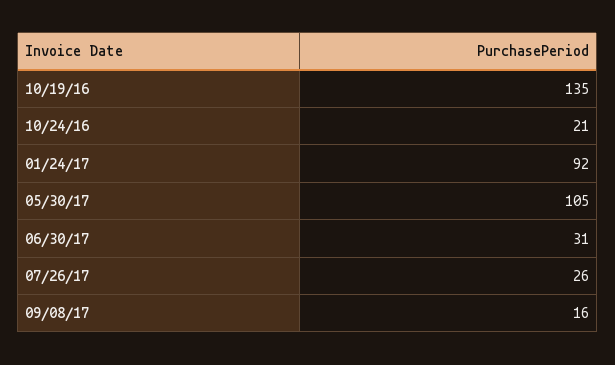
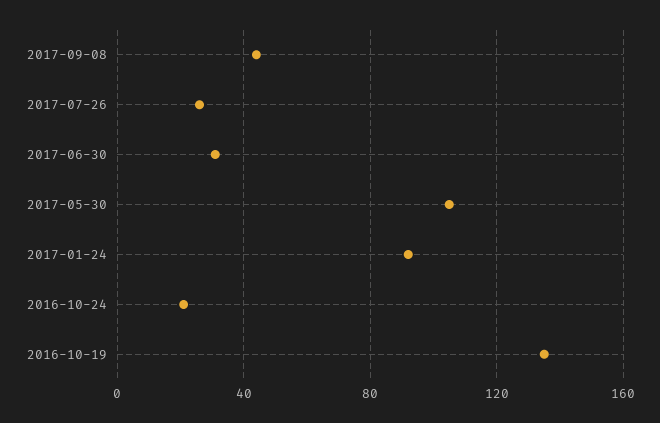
  {
    "10/19/16": 135,
    "10/24/16": 21,
    "01/24/17": 92,
    "05/30/17": 105,
    "06/30/17": 31,
    "07/26/17": 26,
-   "09/08/17": 16
+   "09/08/17": 45
  }

